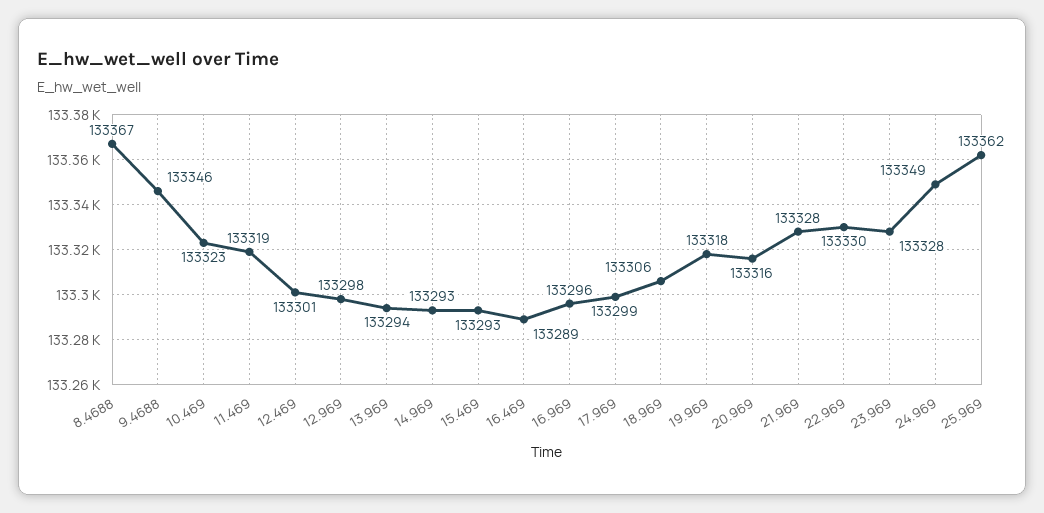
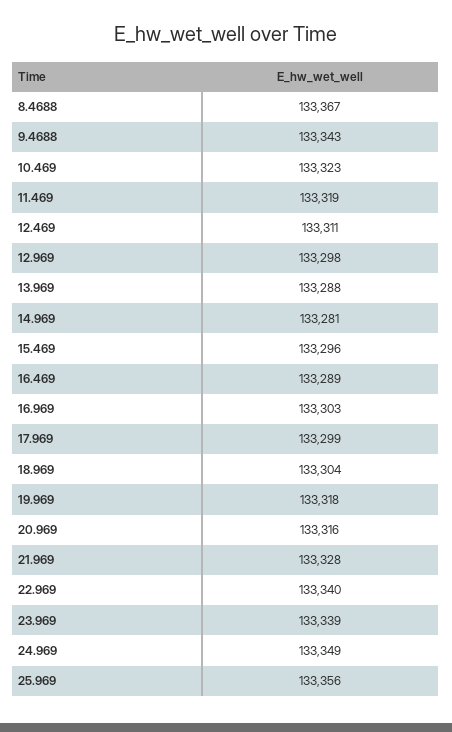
  {
    "8.4688": 133367,
-   "9.4688": 133346,
+   "9.4688": 133343,
    "10.469": 133323,
    "11.469": 133319,
-   "12.469": 133301,
+   "12.469": 133311,
    "12.969": 133298,
-   "13.969": 133294,
+   "13.969": 133288,
-   "14.969": 133293,
+   "14.969": 133281,
-   "15.469": 133293,
+   "15.469": 133296,
    "16.469": 133289,
-   "16.969": 133296,
+   "16.969": 133303,
    "17.969": 133299,
-   "18.969": 133306,
+   "18.969": 133304,
    "19.969": 133318,
    "20.969": 133316,
    "21.969": 133328,
-   "22.969": 133330,
+   "22.969": 133340,
-   "23.969": 133328,
+   "23.969": 133339,
    "24.969": 133349,
-   "25.969": 133362
+   "25.969": 133356
  }

